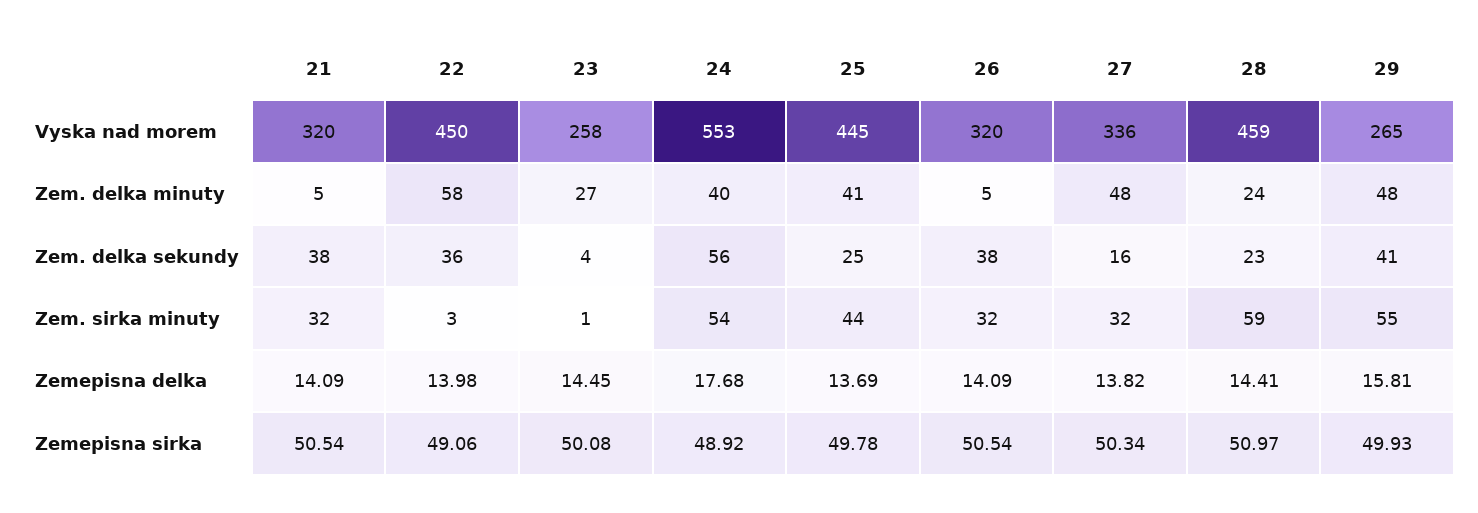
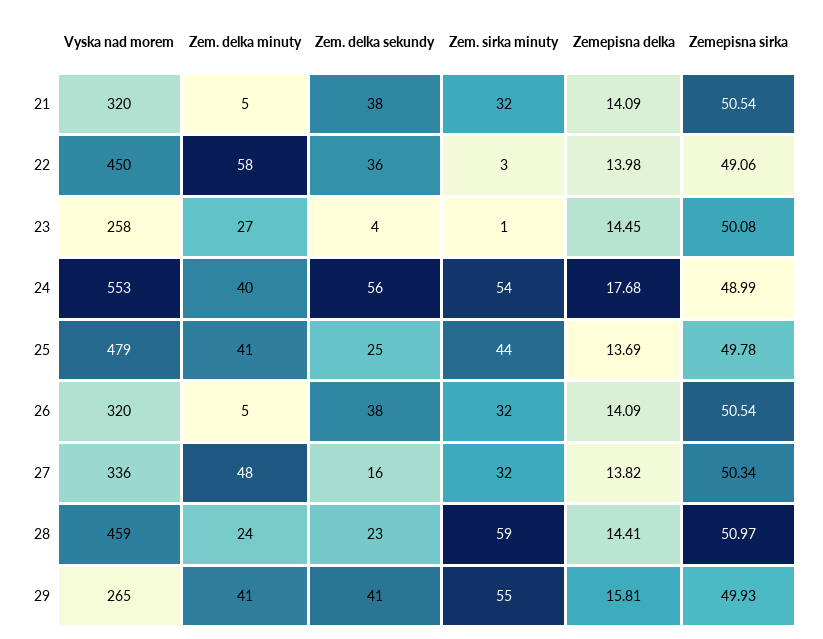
  {
    "21": {
      "Vyska nad morem": 320,
      "Zem. delka minuty": 5,
      "Zem. delka sekundy": 38,
      "Zem. sirka minuty": 32,
      "Zemepisna delka": 14.09,
      "Zemepisna sirka": 50.54
    },
    "22": {
      "Vyska nad morem": 450,
      "Zem. delka minuty": 58,
      "Zem. delka sekundy": 36,
      "Zem. sirka minuty": 3,
      "Zemepisna delka": 13.98,
      "Zemepisna sirka": 49.06
    },
    "23": {
      "Vyska nad morem": 258,
      "Zem. delka minuty": 27,
      "Zem. delka sekundy": 4,
      "Zem. sirka minuty": 1,
      "Zemepisna delka": 14.45,
      "Zemepisna sirka": 50.08
    },
    "24": {
      "Vyska nad morem": 553,
      "Zem. delka minuty": 40,
      "Zem. delka sekundy": 56,
      "Zem. sirka minuty": 54,
      "Zemepisna delka": 17.68,
-     "Zemepisna sirka": 48.92
+     "Zemepisna sirka": 48.99
    },
    "25": {
-     "Vyska nad morem": 445,
+     "Vyska nad morem": 479,
      "Zem. delka minuty": 41,
      "Zem. delka sekundy": 25,
      "Zem. sirka minuty": 44,
      "Zemepisna delka": 13.69,
      "Zemepisna sirka": 49.78
    },
    "26": {
      "Vyska nad morem": 320,
      "Zem. delka minuty": 5,
      "Zem. delka sekundy": 38,
      "Zem. sirka minuty": 32,
      "Zemepisna delka": 14.09,
      "Zemepisna sirka": 50.54
    },
    "27": {
      "Vyska nad morem": 336,
      "Zem. delka minuty": 48,
      "Zem. delka sekundy": 16,
      "Zem. sirka minuty": 32,
      "Zemepisna delka": 13.82,
      "Zemepisna sirka": 50.34
    },
    "28": {
      "Vyska nad morem": 459,
      "Zem. delka minuty": 24,
      "Zem. delka sekundy": 23,
      "Zem. sirka minuty": 59,
      "Zemepisna delka": 14.41,
      "Zemepisna sirka": 50.97
    },
    "29": {
      "Vyska nad morem": 265,
-     "Zem. delka minuty": 48,
+     "Zem. delka minuty": 41,
      "Zem. delka sekundy": 41,
      "Zem. sirka minuty": 55,
      "Zemepisna delka": 15.81,
      "Zemepisna sirka": 49.93
    }
  }

